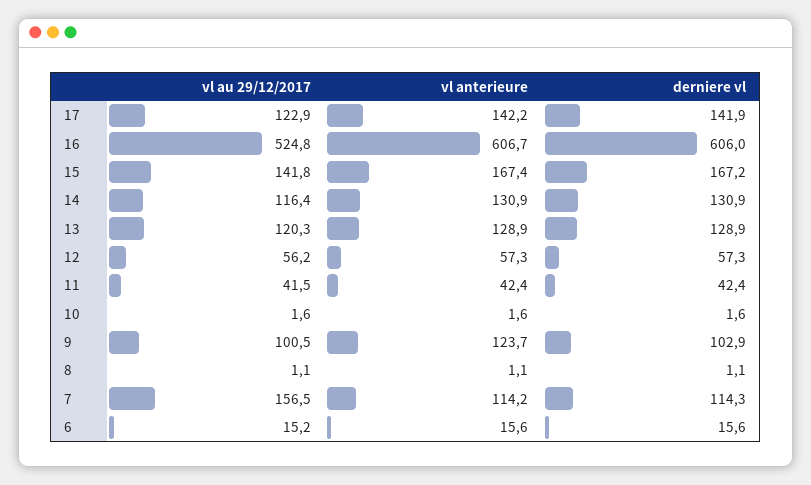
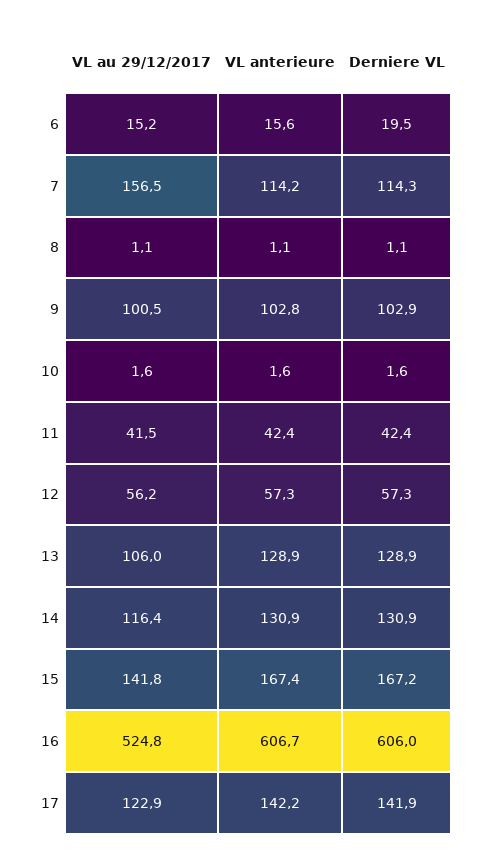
  {
    "vl au 29/12/2017": {
      "17": 122.9,
      "16": 524.8,
      "15": 141.8,
      "14": 116.4,
-     "13": 120.3,
+     "13": 106,
      "12": 56.2,
      "11": 41.5,
      "10": 1.6,
      "9": 100.5,
      "8": 1.1,
      "7": 156.5,
      "6": 15.2
    },
    "vl anterieure": {
      "17": 142.2,
      "16": 606.7,
      "15": 167.4,
      "14": 130.9,
      "13": 128.9,
      "12": 57.3,
      "11": 42.4,
      "10": 1.6,
-     "9": 123.7,
+     "9": 102.8,
      "8": 1.1,
      "7": 114.2,
      "6": 15.6
    },
    "derniere vl": {
      "17": 141.9,
      "16": 606,
      "15": 167.2,
      "14": 130.9,
      "13": 128.9,
      "12": 57.3,
      "11": 42.4,
      "10": 1.6,
      "9": 102.9,
      "8": 1.1,
      "7": 114.3,
-     "6": 15.6
+     "6": 19.5
    }
  }

